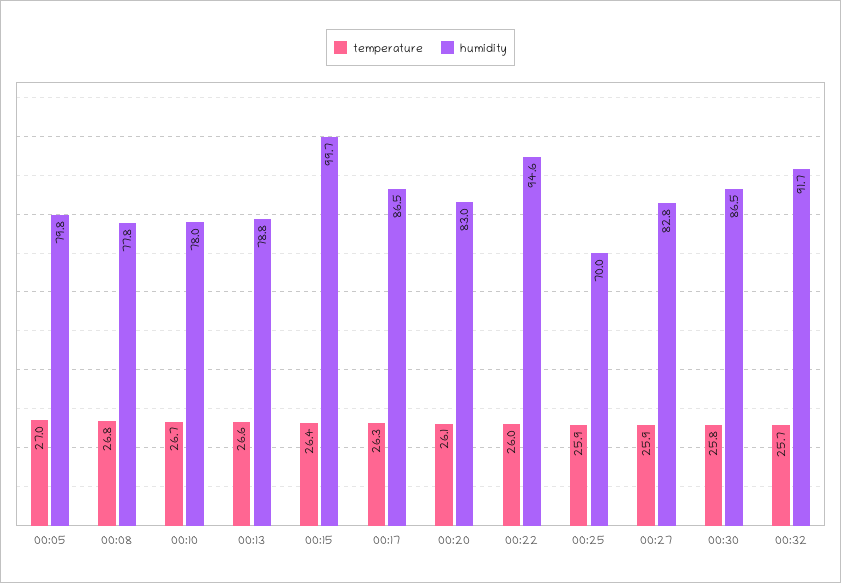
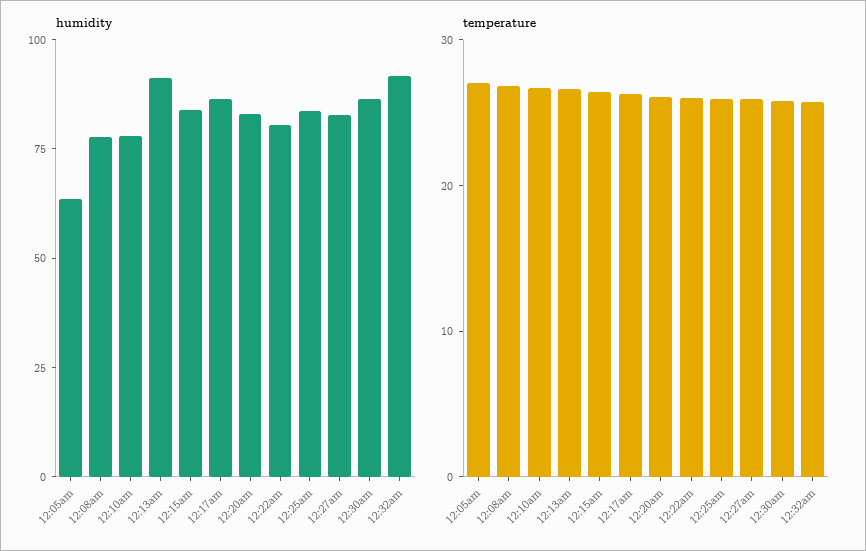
  {
    "temperature": {
      "00:05": 27,
      "00:08": 26.8,
      "00:10": 26.7,
      "00:13": 26.6,
      "00:15": 26.4,
      "00:17": 26.3,
      "00:20": 26.1,
      "00:22": 26,
      "00:25": 25.9,
      "00:27": 25.9,
      "00:30": 25.8,
      "00:32": 25.7
    },
    "humidity": {
-     "00:05": 79.8,
+     "00:05": 65,
      "00:08": 77.8,
      "00:10": 78,
-     "00:13": 78.8,
+     "00:13": 90,
-     "00:15": 99.7,
+     "00:15": 85,
      "00:17": 86.5,
      "00:20": 83,
-     "00:22": 94.6,
+     "00:22": 80,
-     "00:25": 70,
+     "00:25": 85,
      "00:27": 82.8,
      "00:30": 86.5,
      "00:32": 91.7
    }
  }

